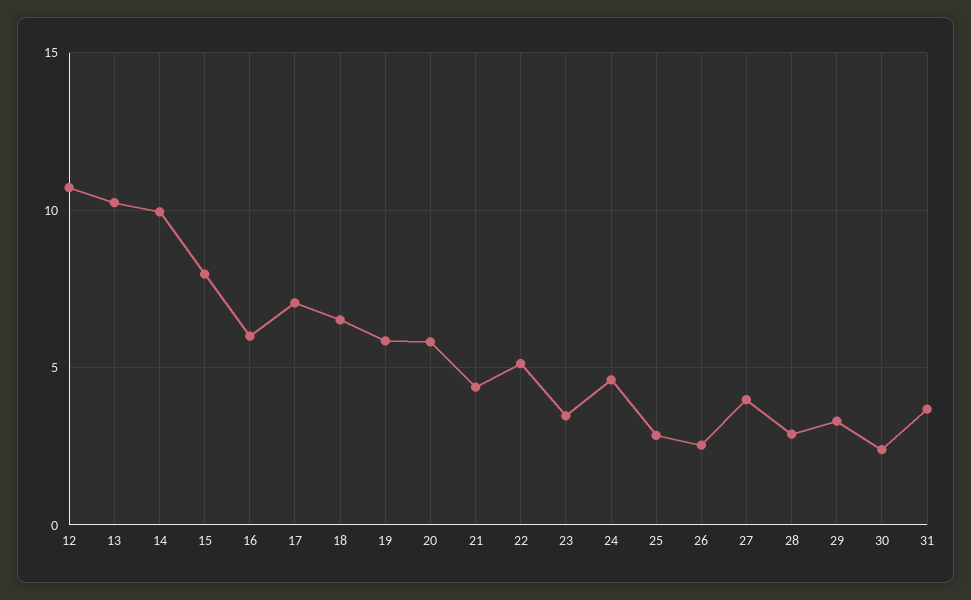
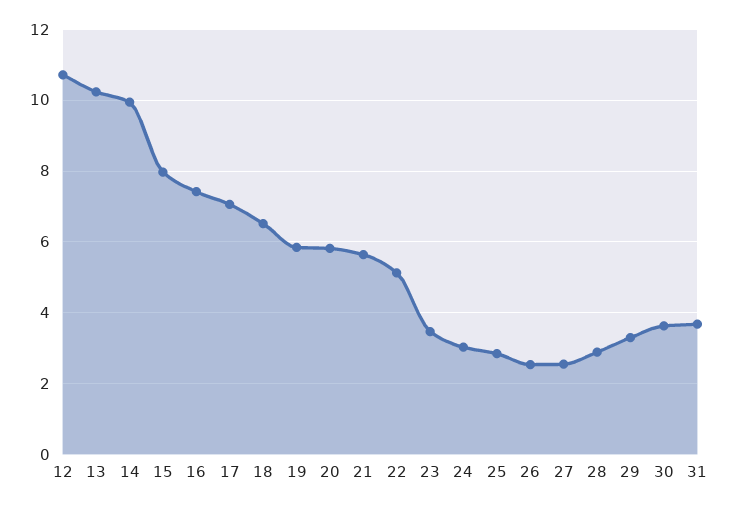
  {
    "12": 10.8,
    "13": 10.2,
    "14": 10,
    "15": 8,
-   "16": 6,
+   "16": 7.4,
    "17": 7,
    "18": 6.6,
    "19": 5.8,
    "20": 5.8,
-   "21": 4.5,
+   "21": 5.6,
    "22": 5.2,
    "23": 3.4,
-   "24": 4.5,
+   "24": 3,
    "25": 2.8,
    "26": 2.6,
-   "27": 4,
+   "27": 2.6,
    "28": 2.8,
    "29": 3.4,
-   "30": 2.5,
+   "30": 3.6,
    "31": 3.6
  }

